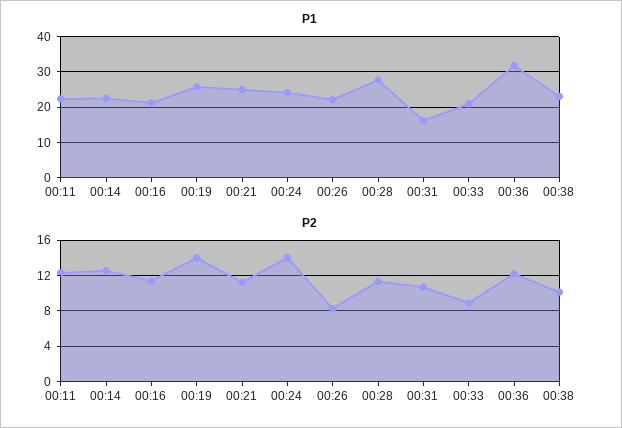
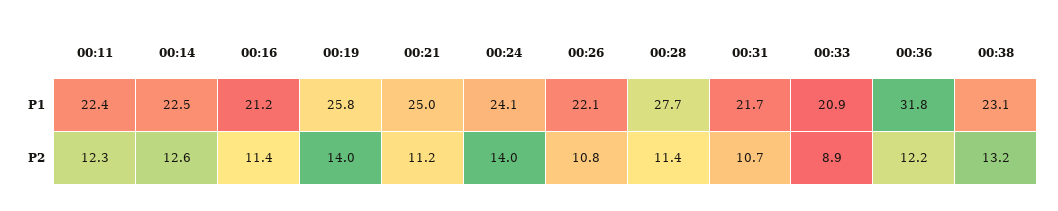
  {
    "P1": {
      "00:11": 22.4,
      "00:14": 22.5,
      "00:16": 21.2,
      "00:19": 25.8,
      "00:21": 25,
      "00:24": 24.1,
      "00:26": 22.1,
      "00:28": 27.7,
-     "00:31": 16,
+     "00:31": 21.7,
      "00:33": 20.9,
      "00:36": 31.8,
      "00:38": 23.1
    },
    "P2": {
      "00:11": 12.3,
      "00:14": 12.6,
      "00:16": 11.4,
      "00:19": 14,
      "00:21": 11.2,
      "00:24": 14,
-     "00:26": 8,
+     "00:26": 10.8,
      "00:28": 11.4,
      "00:31": 10.7,
      "00:33": 8.9,
      "00:36": 12.2,
-     "00:38": 10
+     "00:38": 13.2
    }
  }

